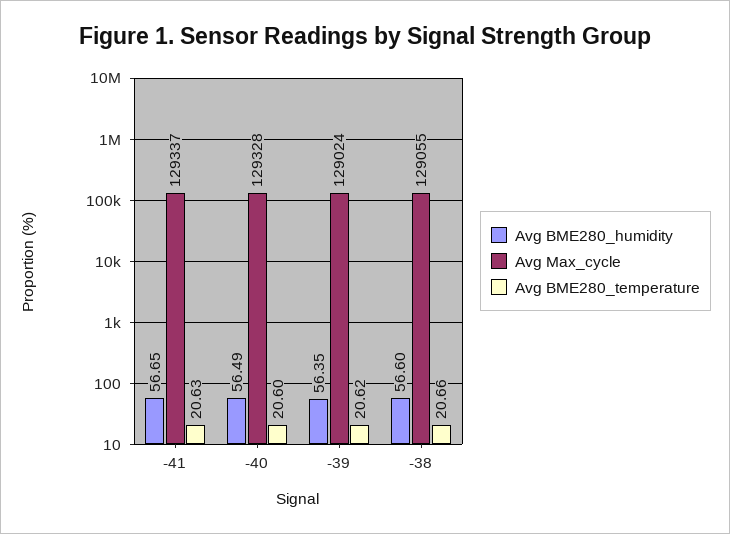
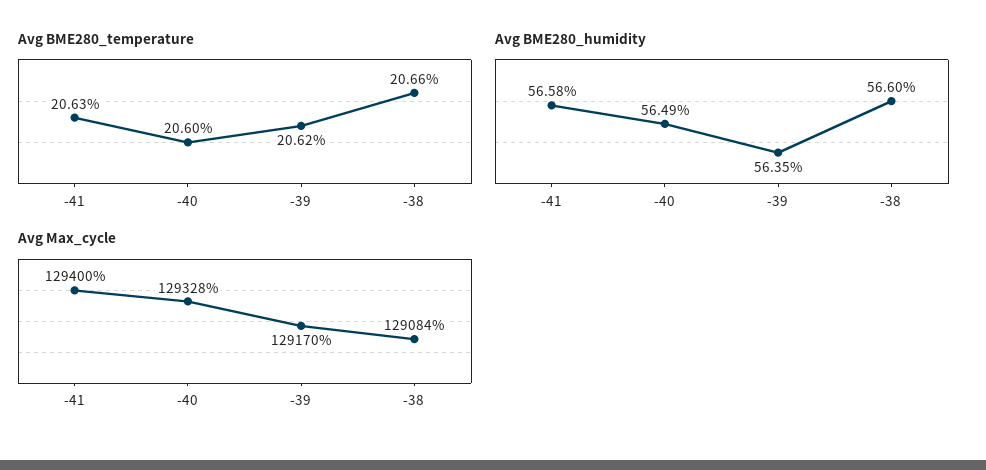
  {
    "Avg BME280_humidity": {
-     "-41": 56.65,
+     "-41": 56.58,
      "-40": 56.49,
      "-39": 56.35,
      "-38": 56.6
    },
    "Avg Max_cycle": {
-     "-41": 129337,
+     "-41": 129400,
      "-40": 129328,
-     "-39": 129024,
+     "-39": 129170,
-     "-38": 129055
+     "-38": 129084
    },
    "Avg BME280_temperature": {
      "-41": 20.63,
      "-40": 20.6,
      "-39": 20.62,
      "-38": 20.66
    }
  }

